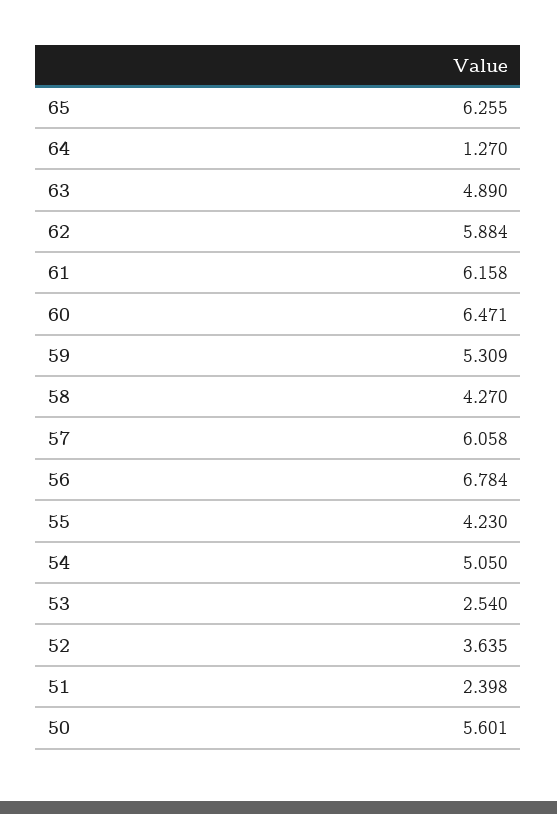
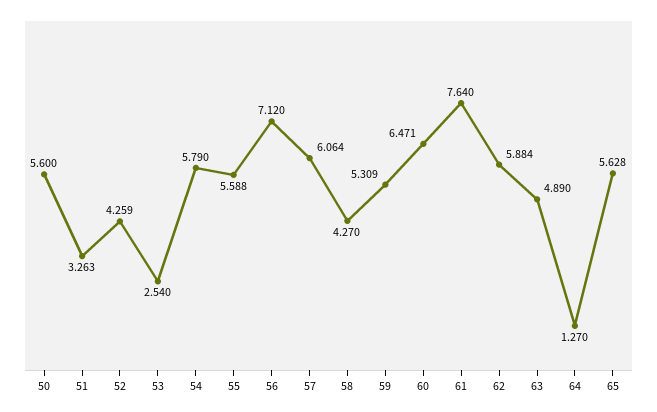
  {
-   "65": 6.255,
+   "65": 5.628,
    "64": 1.27,
    "63": 4.89,
    "62": 5.884,
-   "61": 6.158,
+   "61": 7.64,
    "60": 6.471,
    "59": 5.309,
    "58": 4.27,
-   "57": 6.058,
+   "57": 6.064,
-   "56": 6.784,
+   "56": 7.12,
-   "55": 4.23,
+   "55": 5.588,
-   "54": 5.05,
+   "54": 5.79,
    "53": 2.54,
-   "52": 3.635,
+   "52": 4.259,
-   "51": 2.398,
+   "51": 3.263,
-   "50": 5.601
+   "50": 5.6
  }

